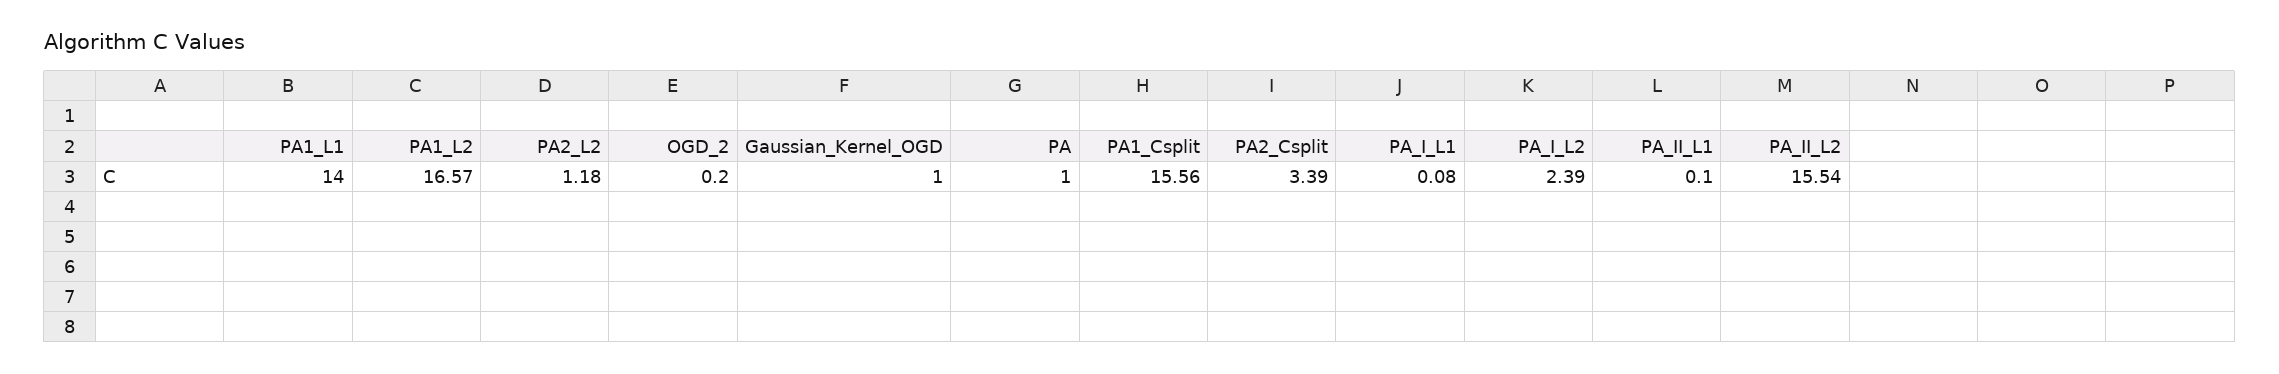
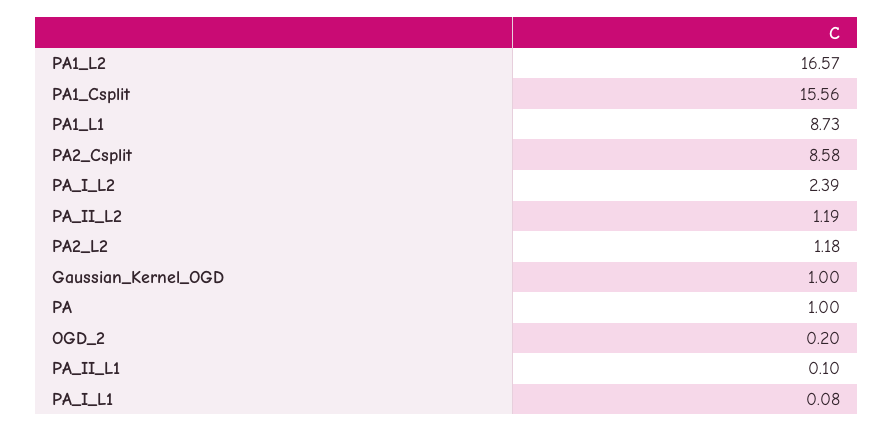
  {
-   "PA1_L1": 14,
+   "PA1_L1": 8.73,
    "PA1_L2": 16.57,
    "PA2_L2": 1.18,
    "OGD_2": 0.2,
    "Gaussian_Kernel_OGD": 1,
    "PA": 1,
    "PA1_Csplit": 15.56,
-   "PA2_Csplit": 3.39,
+   "PA2_Csplit": 8.58,
    "PA_I_L1": 0.08,
    "PA_I_L2": 2.39,
    "PA_II_L1": 0.1,
-   "PA_II_L2": 15.54
+   "PA_II_L2": 1.19
  }

